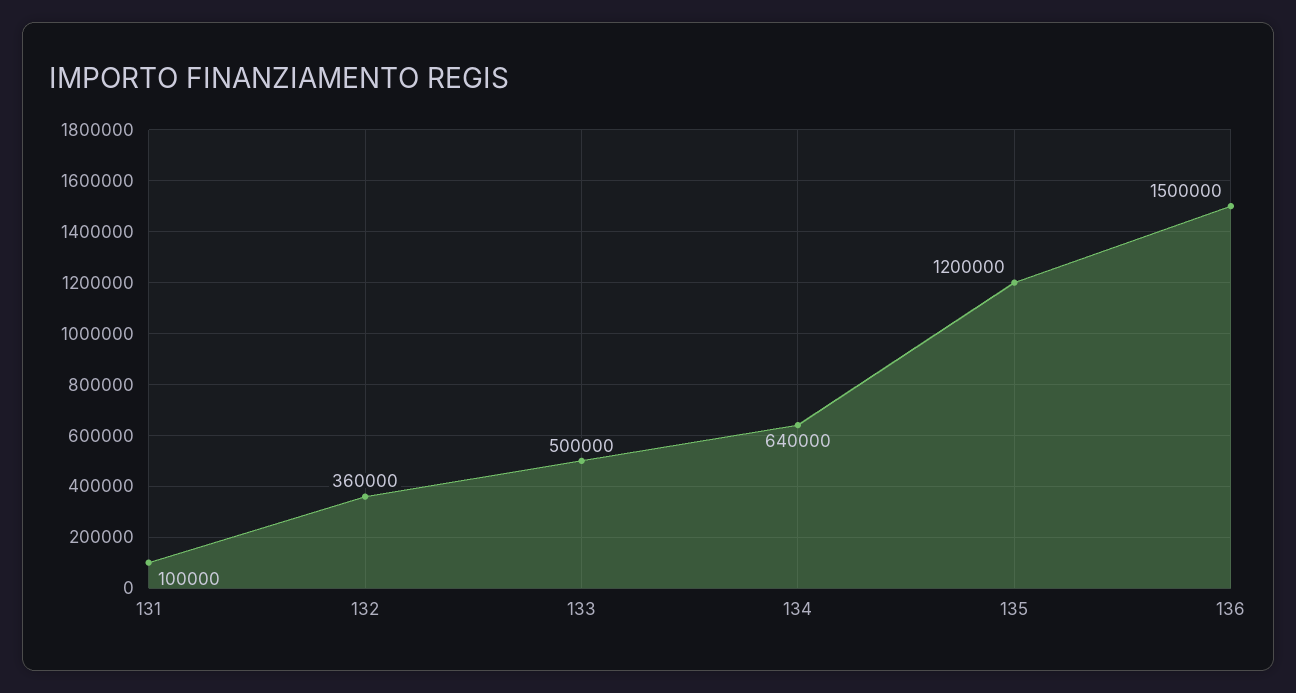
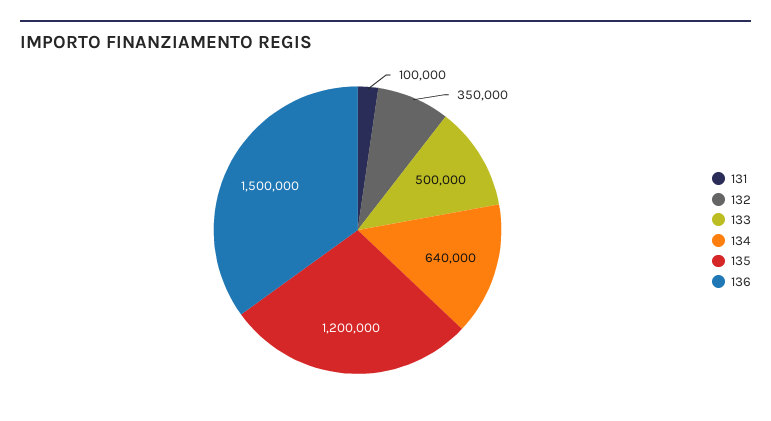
  {
    "131": 100000,
-   "132": 360000,
+   "132": 350000,
    "133": 500000,
    "134": 640000,
    "135": 1200000,
    "136": 1500000
  }

